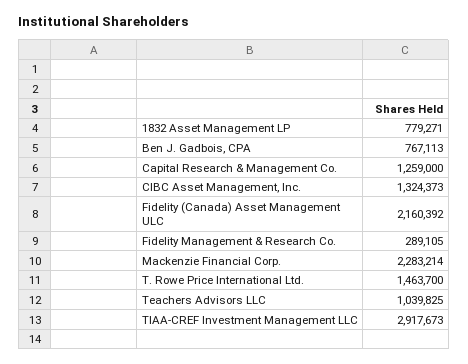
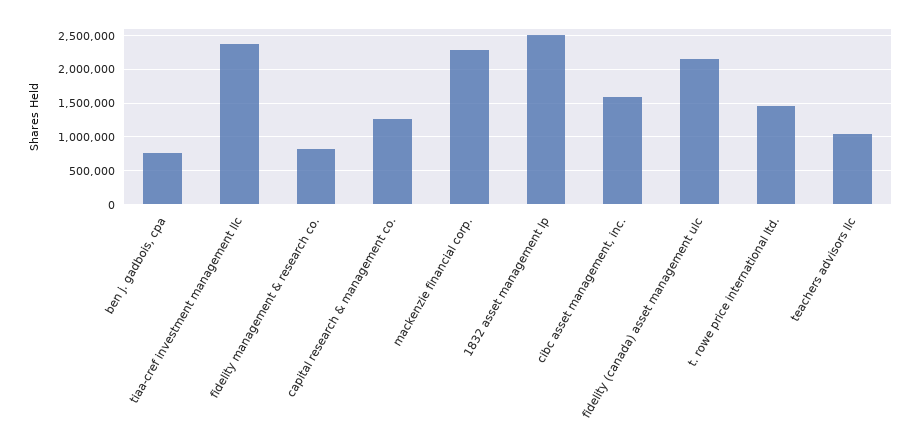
  {
-   "1832 Asset Management LP": 779271,
+   "1832 Asset Management LP": 2500000,
    "Ben J. Gadbois, CPA": 767113,
    "Capital Research & Management Co.": 1259000,
-   "CIBC Asset Management, Inc.": 1324373,
+   "CIBC Asset Management, Inc.": 1600000,
    "Fidelity (Canada) Asset Management ULC": 2160392,
-   "Fidelity Management & Research Co.": 289105,
+   "Fidelity Management & Research Co.": 800000,
    "Mackenzie Financial Corp.": 2283214,
    "T. Rowe Price International Ltd.": 1463700,
    "Teachers Advisors LLC": 1039825,
-   "TIAA-CREF Investment Management LLC": 2917673
+   "TIAA-CREF Investment Management LLC": 2400000
  }

